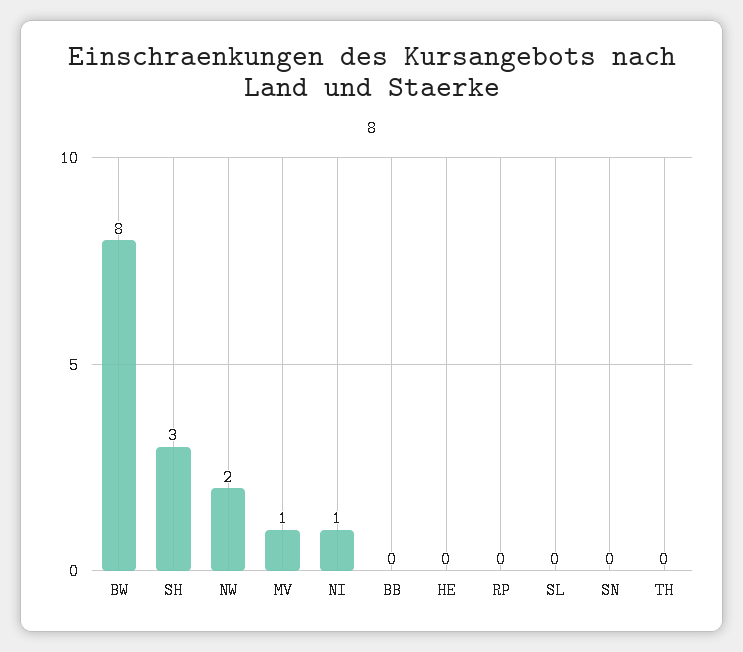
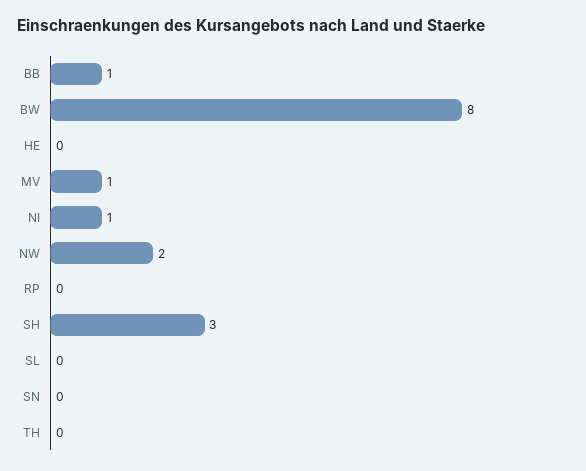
  {
    "BW": 8,
    "SH": 3,
    "NW": 2,
    "MV": 1,
    "NI": 1,
-   "BB": 0,
+   "BB": 1,
    "HE": 0,
    "RP": 0,
    "SL": 0,
    "SN": 0,
    "TH": 0
  }

